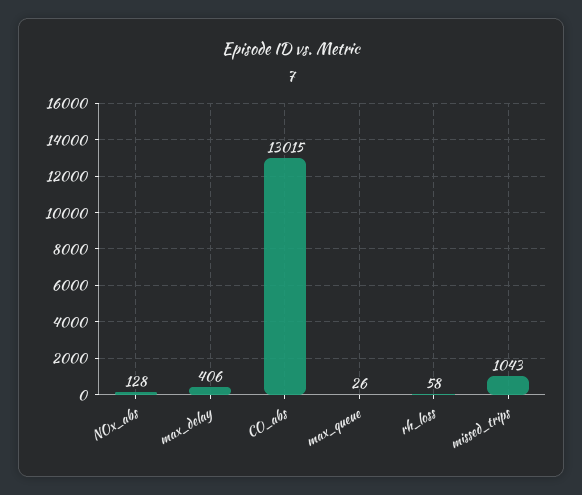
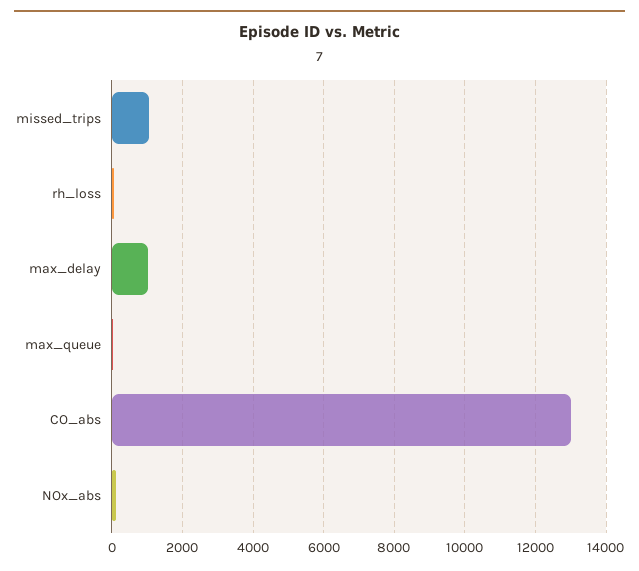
  {
    "NOx_abs": 128,
-   "max_delay": 406,
+   "max_delay": 1000,
    "CO_abs": 13015,
    "max_queue": 26,
    "rh_loss": 58,
    "missed_trips": 1043
  }

